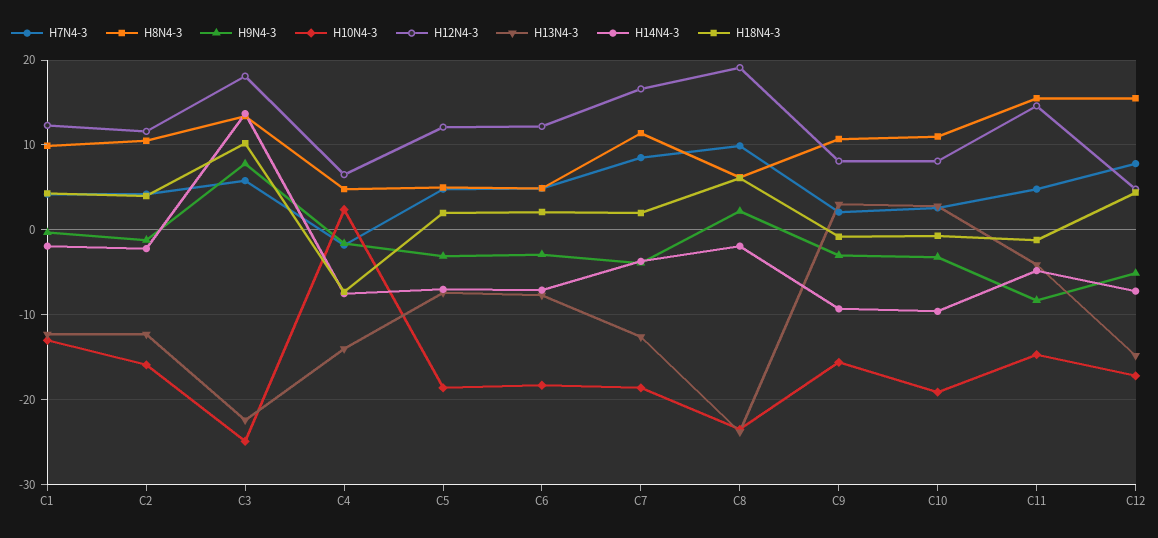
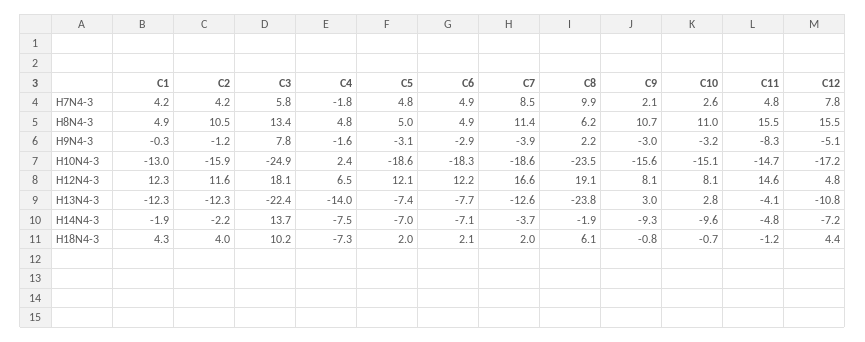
  {
    "H7N4-3": {
      "C1": 4.2,
      "C2": 4.2,
      "C3": 5.8,
      "C4": -1.8,
      "C5": 4.8,
      "C6": 4.9,
      "C7": 8.5,
      "C8": 9.9,
      "C9": 2.1,
      "C10": 2.6,
      "C11": 4.8,
      "C12": 7.8
    },
    "H8N4-3": {
-     "C1": 10,
+     "C1": 4.9,
      "C2": 10.5,
      "C3": 13.4,
      "C4": 4.8,
      "C5": 5,
      "C6": 4.9,
      "C7": 11.4,
      "C8": 6.2,
      "C9": 10.7,
      "C10": 11,
      "C11": 15.5,
      "C12": 15.5
    },
    "H9N4-3": {
      "C1": -0.3,
      "C2": -1.2,
      "C3": 7.8,
      "C4": -1.6,
      "C5": -3.1,
      "C6": -2.9,
      "C7": -3.9,
      "C8": 2.2,
      "C9": -3,
      "C10": -3.2,
      "C11": -8.3,
      "C12": -5.1
    },
    "H10N4-3": {
      "C1": -13,
      "C2": -15.9,
      "C3": -24.9,
      "C4": 2.4,
      "C5": -18.6,
      "C6": -18.3,
      "C7": -18.6,
      "C8": -23.5,
      "C9": -15.6,
-     "C10": -19,
+     "C10": -15.1,
      "C11": -14.7,
      "C12": -17.2
    },
    "H12N4-3": {
      "C1": 12.3,
      "C2": 11.6,
      "C3": 18.1,
      "C4": 6.5,
      "C5": 12.1,
      "C6": 12.2,
      "C7": 16.6,
      "C8": 19.1,
      "C9": 8.1,
      "C10": 8.1,
      "C11": 14.6,
      "C12": 4.8
    },
    "H13N4-3": {
      "C1": -12.3,
      "C2": -12.3,
      "C3": -22.4,
      "C4": -14,
      "C5": -7.4,
      "C6": -7.7,
      "C7": -12.6,
      "C8": -23.8,
      "C9": 3,
      "C10": 2.8,
      "C11": -4.1,
-     "C12": -15
+     "C12": -10.8
    },
    "H14N4-3": {
      "C1": -1.9,
      "C2": -2.2,
      "C3": 13.7,
      "C4": -7.5,
      "C5": -7,
      "C6": -7.1,
      "C7": -3.7,
      "C8": -1.9,
      "C9": -9.3,
      "C10": -9.6,
      "C11": -4.8,
      "C12": -7.2
    },
    "H18N4-3": {
      "C1": 4.3,
      "C2": 4,
      "C3": 10.2,
      "C4": -7.3,
      "C5": 2,
      "C6": 2.1,
      "C7": 2,
      "C8": 6.1,
      "C9": -0.8,
      "C10": -0.7,
      "C11": -1.2,
      "C12": 4.4
    }
  }

